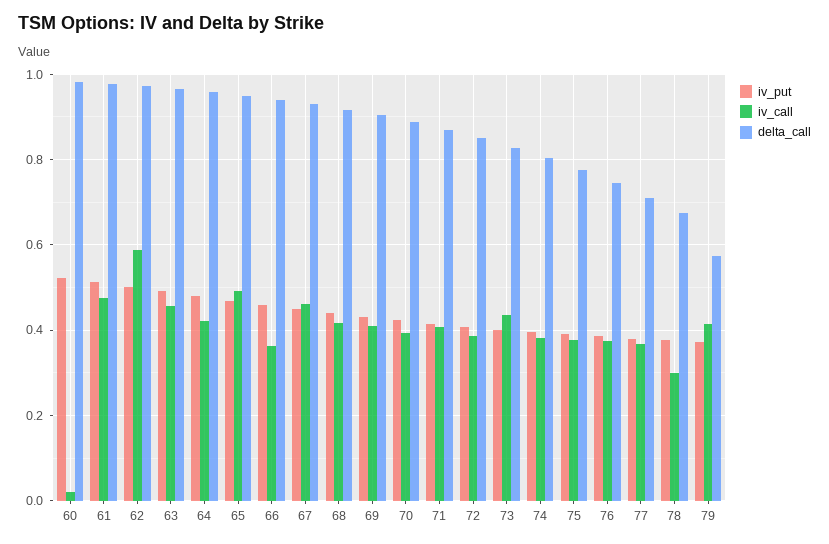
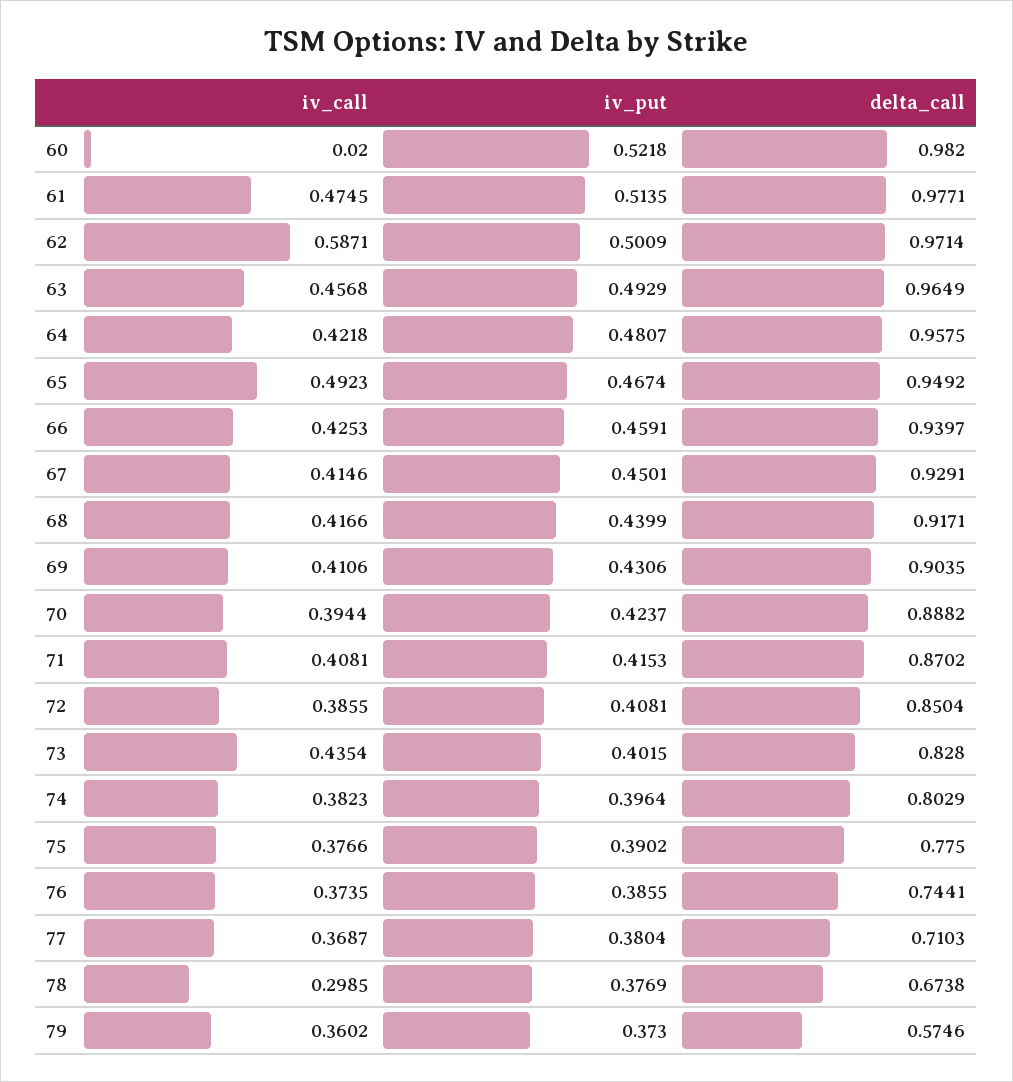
  {
    "iv_put": {
      "60": 0.5218,
      "61": 0.5135,
      "62": 0.5009,
      "63": 0.4929,
      "64": 0.4807,
      "65": 0.4674,
      "66": 0.4591,
      "67": 0.4501,
      "68": 0.4399,
      "69": 0.4306,
      "70": 0.4237,
      "71": 0.4153,
      "72": 0.4081,
      "73": 0.4015,
      "74": 0.3964,
      "75": 0.3902,
      "76": 0.3855,
      "77": 0.3804,
      "78": 0.3769,
      "79": 0.373
    },
    "iv_call": {
      "60": 0.02,
      "61": 0.4745,
      "62": 0.5871,
      "63": 0.4568,
      "64": 0.4218,
      "65": 0.4923,
-     "66": 0.36,
+     "66": 0.4253,
-     "67": 0.46,
+     "67": 0.4146,
      "68": 0.4166,
      "69": 0.4106,
      "70": 0.3944,
      "71": 0.4081,
      "72": 0.3855,
      "73": 0.4354,
      "74": 0.3823,
      "75": 0.3766,
      "76": 0.3735,
      "77": 0.3687,
      "78": 0.2985,
-     "79": 0.42
+     "79": 0.3602
    },
    "delta_call": {
      "60": 0.982,
      "61": 0.9771,
      "62": 0.9714,
      "63": 0.9649,
      "64": 0.9575,
      "65": 0.9492,
      "66": 0.9397,
      "67": 0.9291,
      "68": 0.9171,
      "69": 0.9035,
      "70": 0.8882,
      "71": 0.8702,
      "72": 0.8504,
      "73": 0.828,
      "74": 0.8029,
      "75": 0.775,
      "76": 0.7441,
      "77": 0.7103,
      "78": 0.6738,
      "79": 0.5746
    }
  }

